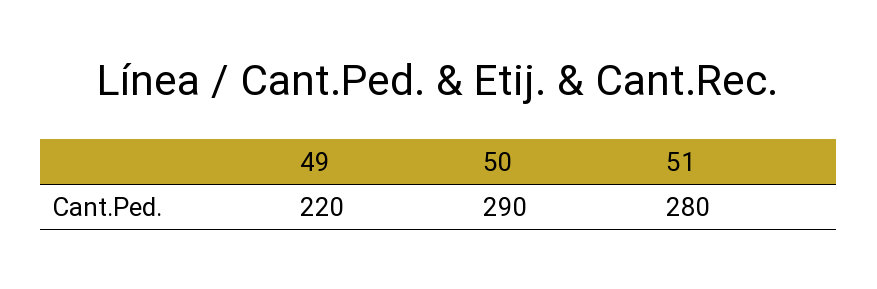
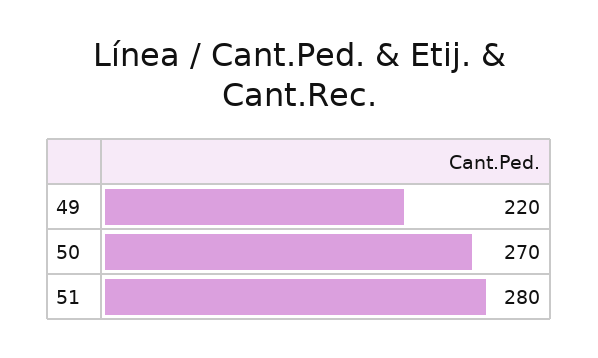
  {
    "49": 220,
-   "50": 290,
+   "50": 270,
    "51": 280
  }

